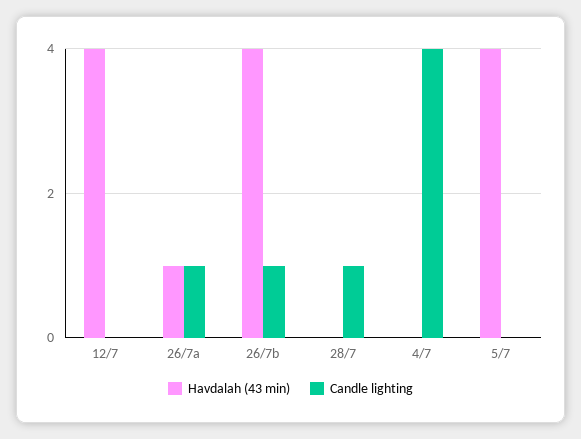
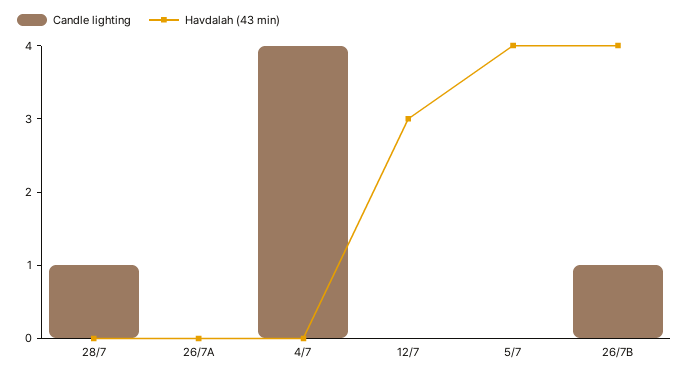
  {
    "Havdalah (43 min)": {
-     "12/7": 4,
+     "12/7": 3,
-     "26/7a": 1,
+     "26/7a": 0,
      "26/7b": 4,
      "28/7": 0,
      "4/7": 0,
      "5/7": 4
    },
    "Candle lighting": {
      "12/7": 0,
-     "26/7a": 1,
+     "26/7a": 0,
      "26/7b": 1,
      "28/7": 1,
      "4/7": 4,
      "5/7": 0
    }
  }

